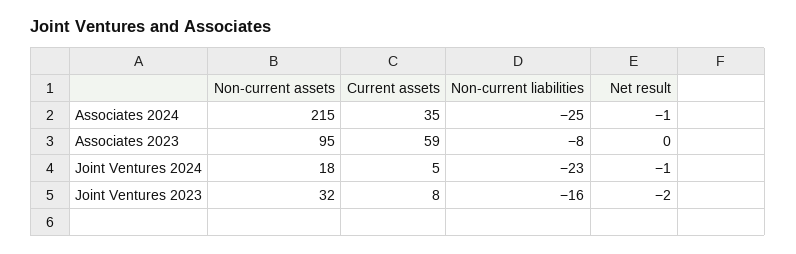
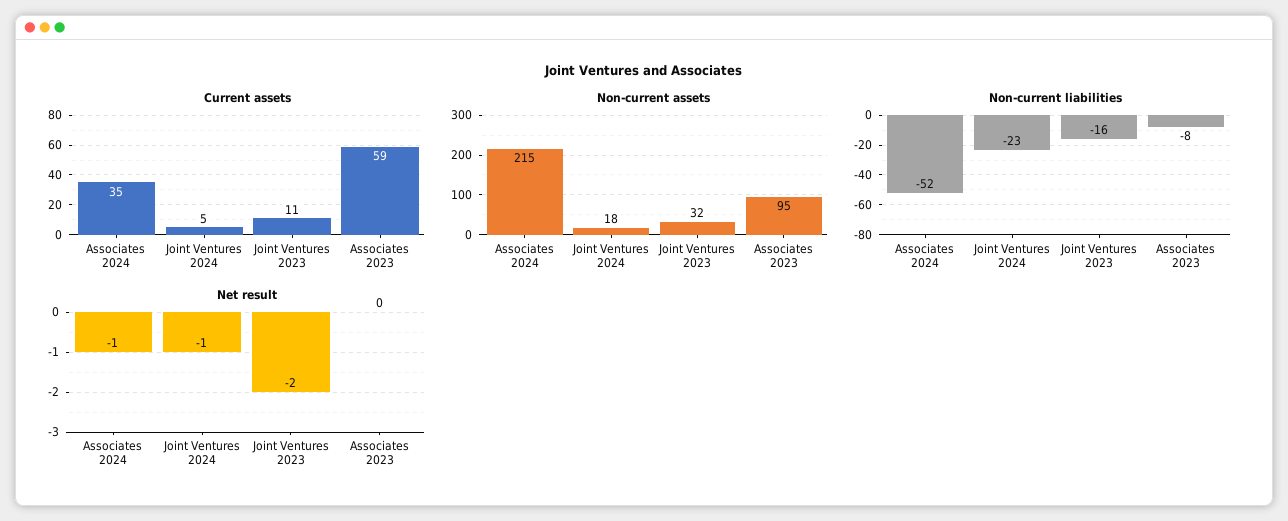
  {
    "Non-current assets": {
      "Associates 2024": 215,
      "Associates 2023": 95,
      "Joint Ventures 2024": 18,
      "Joint Ventures 2023": 32
    },
    "Current assets": {
      "Associates 2024": 35,
      "Associates 2023": 59,
      "Joint Ventures 2024": 5,
-     "Joint Ventures 2023": 8
+     "Joint Ventures 2023": 11
    },
    "Non-current liabilities": {
-     "Associates 2024": -25,
+     "Associates 2024": -52,
      "Associates 2023": -8,
      "Joint Ventures 2024": -23,
      "Joint Ventures 2023": -16
    },
    "Net result": {
      "Associates 2024": -1,
      "Associates 2023": 0,
      "Joint Ventures 2024": -1,
      "Joint Ventures 2023": -2
    }
  }

